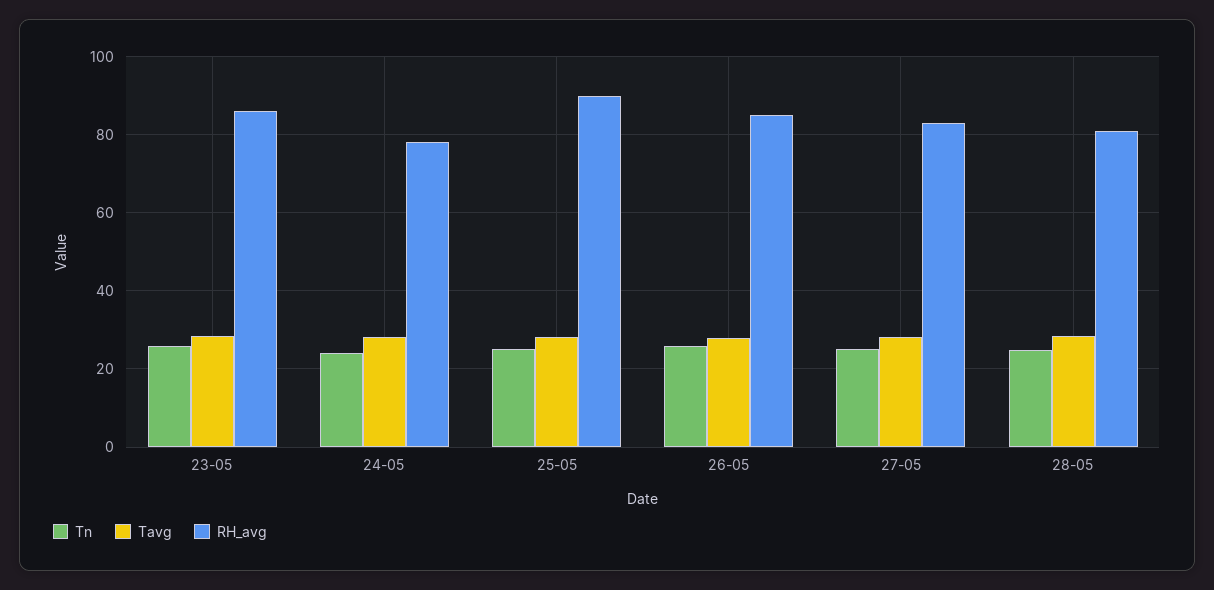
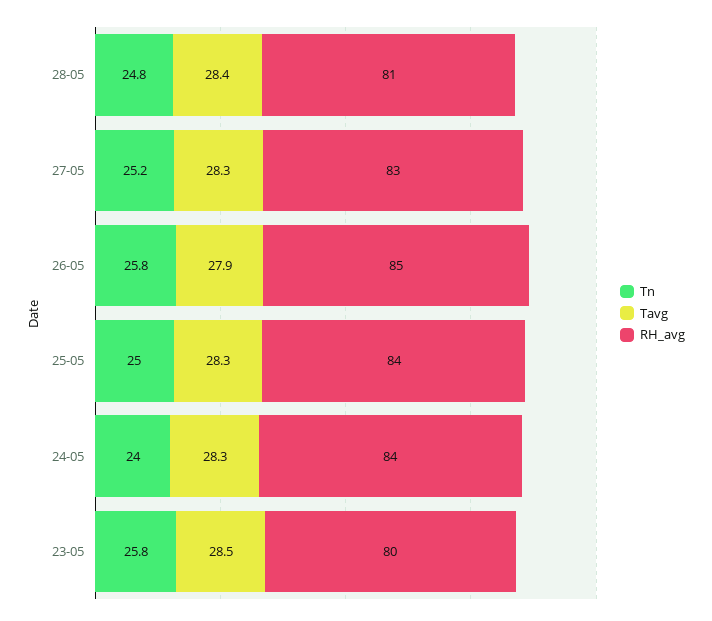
  {
    "Tn": {
      "23-05": 25.8,
      "24-05": 24,
      "25-05": 25,
      "26-05": 25.8,
      "27-05": 25.2,
      "28-05": 24.8
    },
    "Tavg": {
      "23-05": 28.5,
      "24-05": 28.3,
      "25-05": 28.3,
      "26-05": 27.9,
      "27-05": 28.3,
      "28-05": 28.4
    },
    "RH_avg": {
-     "23-05": 86,
+     "23-05": 80,
-     "24-05": 78,
+     "24-05": 84,
-     "25-05": 90,
+     "25-05": 84,
      "26-05": 85,
      "27-05": 83,
      "28-05": 81
    }
  }

